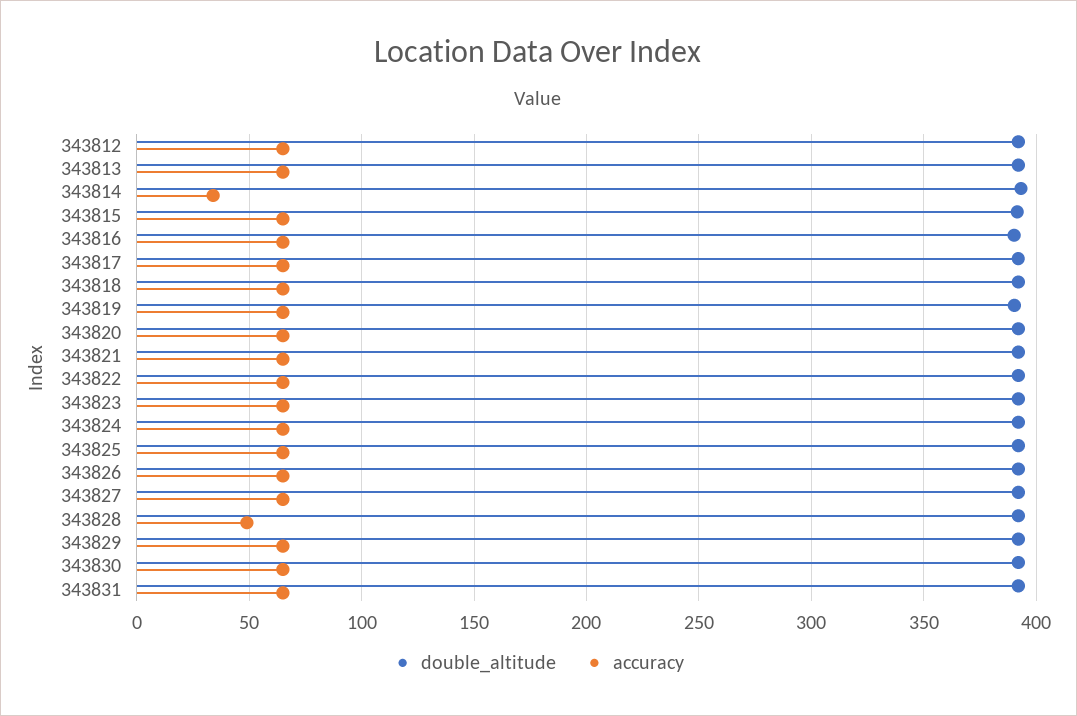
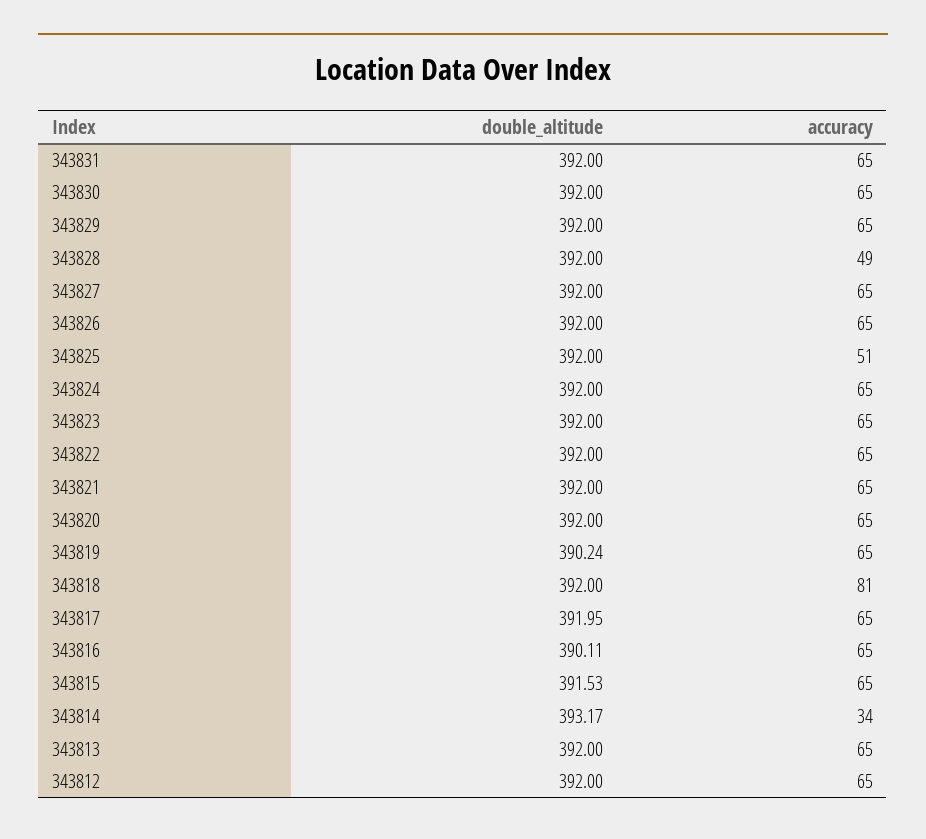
  {
    "double_altitude": {
      "343812": 392,
      "343813": 392,
      "343814": 393.17,
      "343815": 391.53,
      "343816": 390.11,
      "343817": 391.95,
      "343818": 392,
      "343819": 390.24,
      "343820": 392,
      "343821": 392,
      "343822": 392,
      "343823": 392,
      "343824": 392,
      "343825": 392,
      "343826": 392,
      "343827": 392,
      "343828": 392,
      "343829": 392,
      "343830": 392,
      "343831": 392
    },
    "accuracy": {
      "343812": 65,
      "343813": 65,
      "343814": 34,
      "343815": 65,
      "343816": 65,
      "343817": 65,
-     "343818": 65,
+     "343818": 81,
      "343819": 65,
      "343820": 65,
      "343821": 65,
      "343822": 65,
      "343823": 65,
      "343824": 65,
-     "343825": 65,
+     "343825": 51,
      "343826": 65,
      "343827": 65,
      "343828": 49,
      "343829": 65,
      "343830": 65,
      "343831": 65
    }
  }

